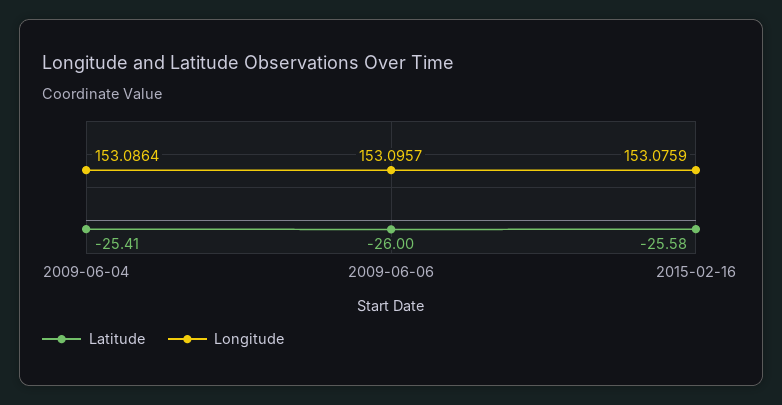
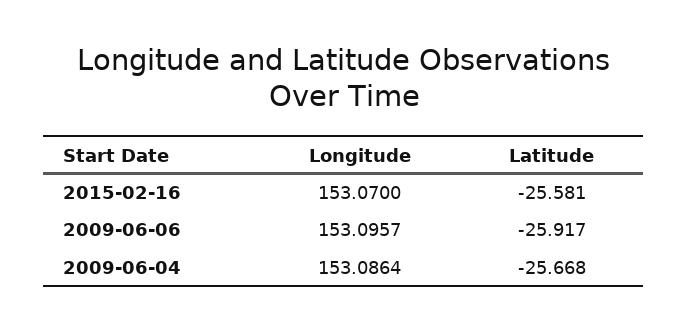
  {
    "Latitude": {
-     "2009-06-04": -25.41,
+     "2009-06-04": -25.668,
-     "2009-06-06": -26,
+     "2009-06-06": -25.917,
      "2015-02-16": -25.581
    },
    "Longitude": {
      "2009-06-04": 153.0864,
      "2009-06-06": 153.0957,
-     "2015-02-16": 153.0759
+     "2015-02-16": 153.07
    }
  }

